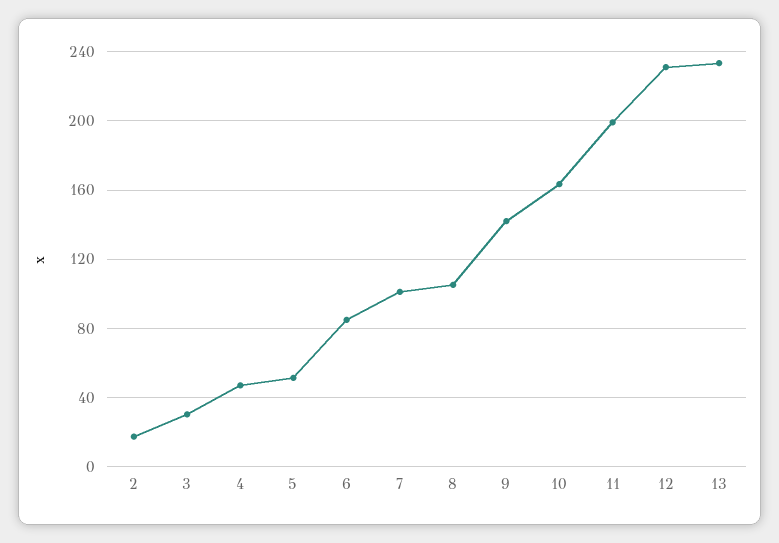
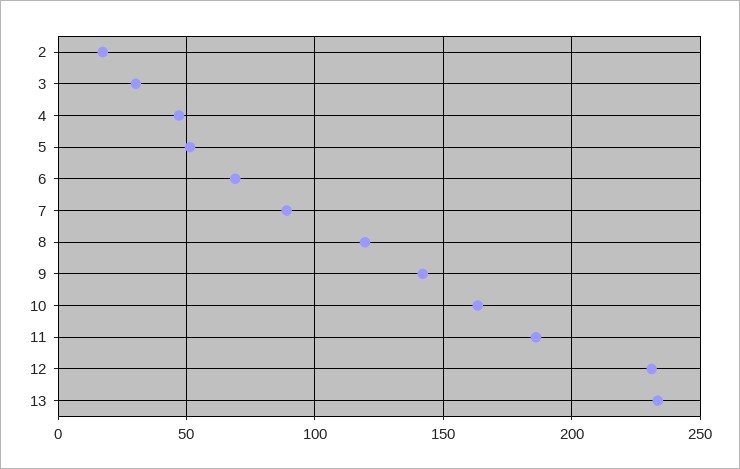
  {
    "2": 15,
    "3": 30,
    "4": 45,
    "5": 50,
-   "6": 85,
+   "6": 70,
-   "7": 100,
+   "7": 90,
-   "8": 105,
+   "8": 120,
    "9": 140,
    "10": 165,
-   "11": 200,
+   "11": 185,
    "12": 230,
    "13": 235
  }

